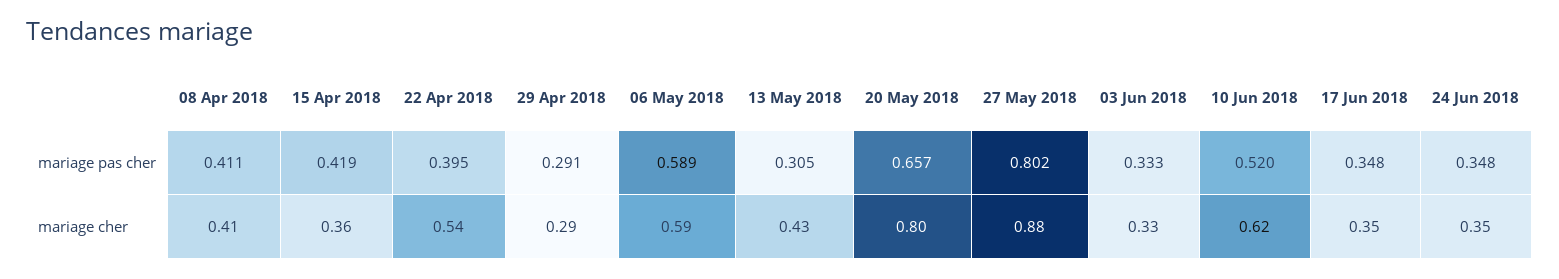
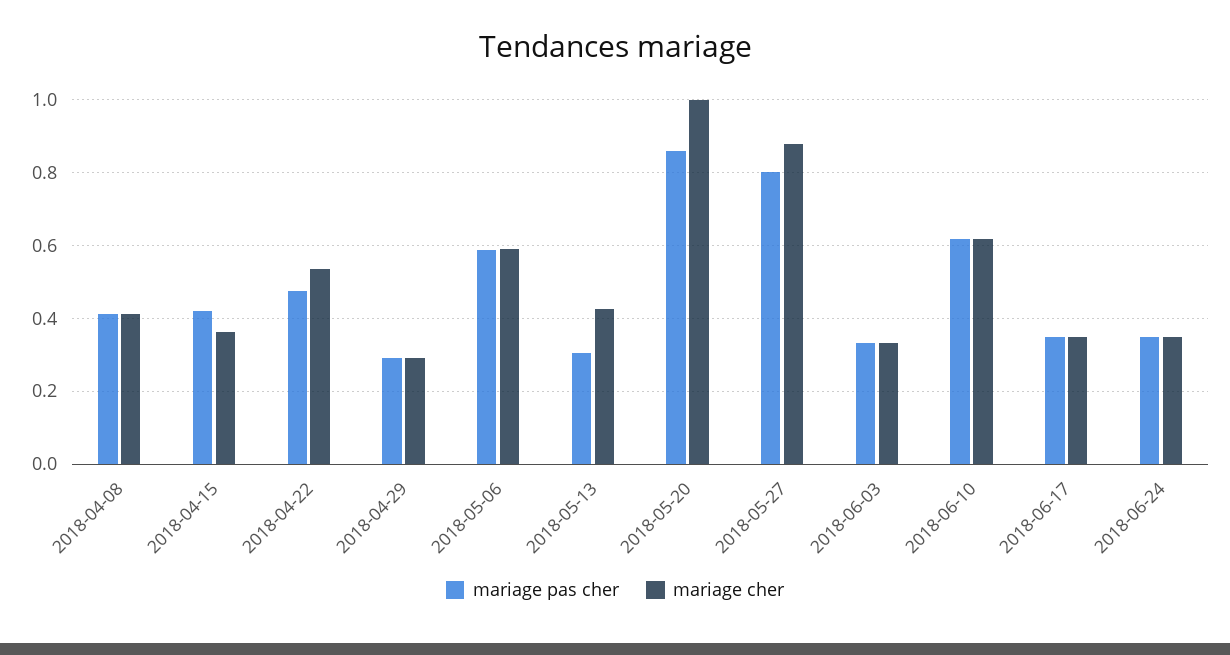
  {
    "mariage pas cher": {
      "08 Apr 2018": 0.411,
      "15 Apr 2018": 0.419,
-     "22 Apr 2018": 0.395,
+     "22 Apr 2018": 0.48,
      "29 Apr 2018": 0.291,
      "06 May 2018": 0.589,
      "13 May 2018": 0.305,
-     "20 May 2018": 0.657,
+     "20 May 2018": 0.86,
      "27 May 2018": 0.802,
      "03 Jun 2018": 0.333,
-     "10 Jun 2018": 0.52,
+     "10 Jun 2018": 0.62,
      "17 Jun 2018": 0.348,
      "24 Jun 2018": 0.348
    },
    "mariage cher": {
      "08 Apr 2018": 0.41,
      "15 Apr 2018": 0.36,
      "22 Apr 2018": 0.54,
      "29 Apr 2018": 0.29,
      "06 May 2018": 0.59,
      "13 May 2018": 0.43,
-     "20 May 2018": 0.8,
+     "20 May 2018": 1,
      "27 May 2018": 0.88,
      "03 Jun 2018": 0.33,
      "10 Jun 2018": 0.62,
      "17 Jun 2018": 0.35,
      "24 Jun 2018": 0.35
    }
  }

